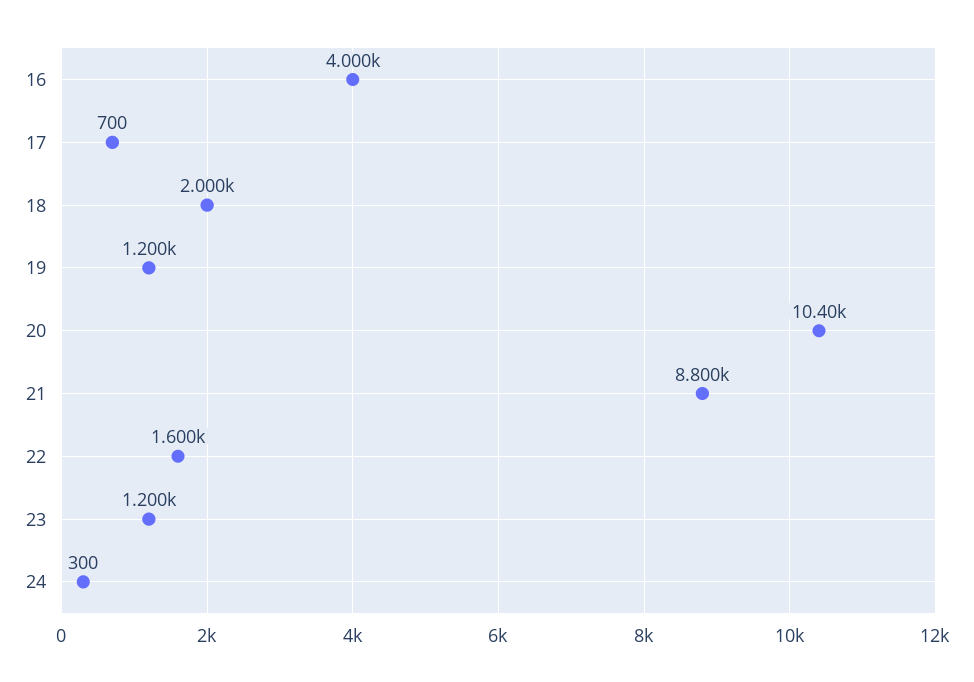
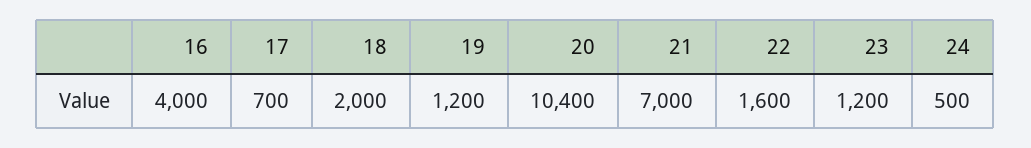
  {
    "16": 4000,
    "17": 700,
    "18": 2000,
    "19": 1200,
    "20": 10400,
-   "21": 8800,
+   "21": 7000,
    "22": 1600,
    "23": 1200,
-   "24": 300
+   "24": 500
  }

